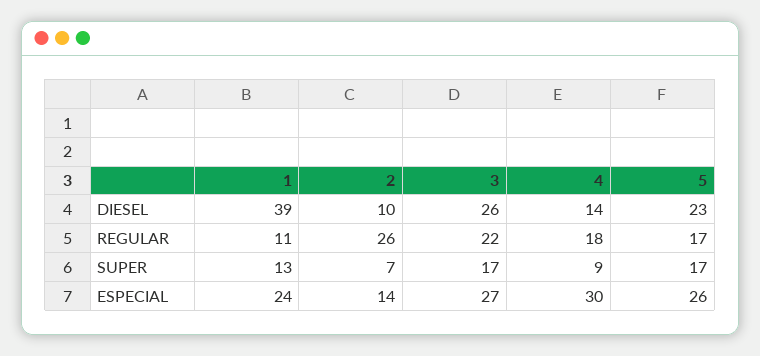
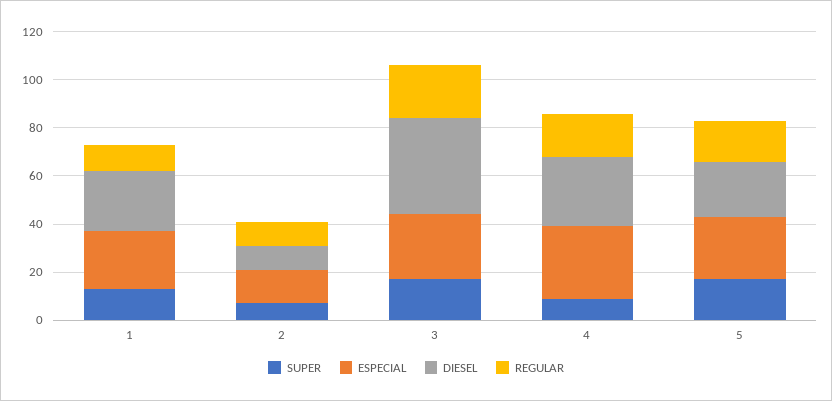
  {
    "DIESEL": {
-     "1": 39,
+     "1": 25,
      "2": 10,
-     "3": 26,
+     "3": 40,
-     "4": 14,
+     "4": 30,
      "5": 23
    },
    "REGULAR": {
      "1": 11,
-     "2": 26,
+     "2": 10,
      "3": 22,
      "4": 18,
      "5": 17
    },
    "SUPER": {
      "1": 13,
      "2": 7,
      "3": 17,
      "4": 9,
      "5": 17
    },
    "ESPECIAL": {
      "1": 24,
      "2": 14,
      "3": 27,
      "4": 30,
      "5": 26
    }
  }

